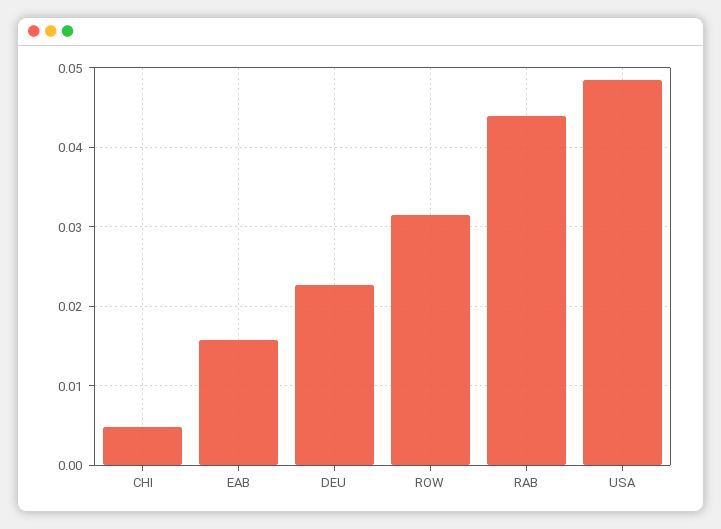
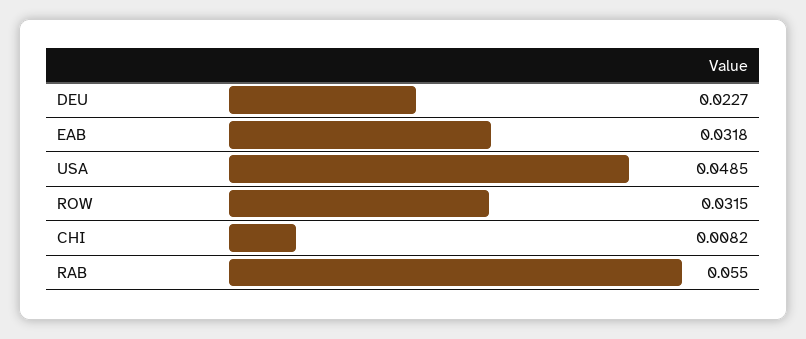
  {
-   "CHI": 0.005,
+   "CHI": 0.0082,
-   "EAB": 0.016,
+   "EAB": 0.0318,
    "DEU": 0.0227,
    "ROW": 0.0315,
-   "RAB": 0.044,
+   "RAB": 0.055,
    "USA": 0.0485
  }

